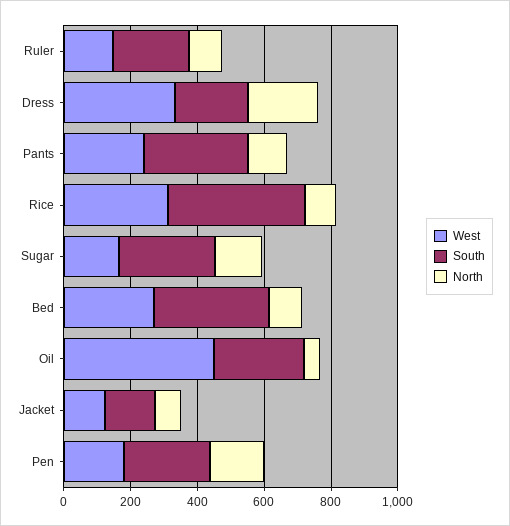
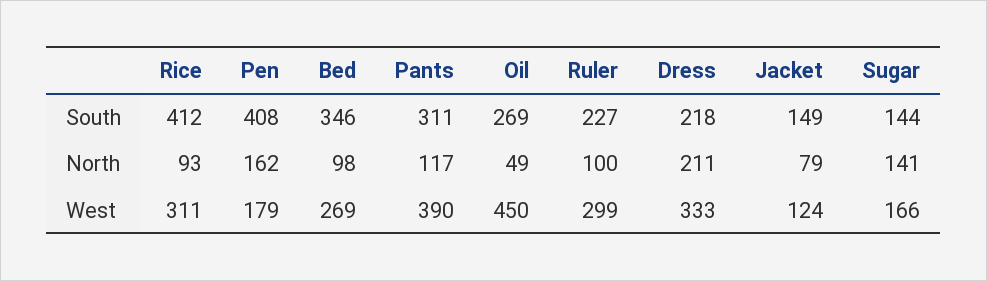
  {
    "West": {
-     "Ruler": 150,
+     "Ruler": 299,
      "Dress": 333,
-     "Pants": 250,
+     "Pants": 390,
      "Rice": 311,
      "Sugar": 166,
      "Bed": 269,
      "Oil": 450,
      "Jacket": 124,
      "Pen": 179
    },
    "South": {
      "Ruler": 227,
      "Dress": 218,
      "Pants": 311,
      "Rice": 412,
-     "Sugar": 300,
+     "Sugar": 144,
      "Bed": 346,
      "Oil": 269,
      "Jacket": 149,
-     "Pen": 250
+     "Pen": 408
    },
    "North": {
      "Ruler": 100,
      "Dress": 211,
      "Pants": 117,
      "Rice": 93,
      "Sugar": 141,
      "Bed": 98,
      "Oil": 49,
      "Jacket": 79,
      "Pen": 162
    }
  }

